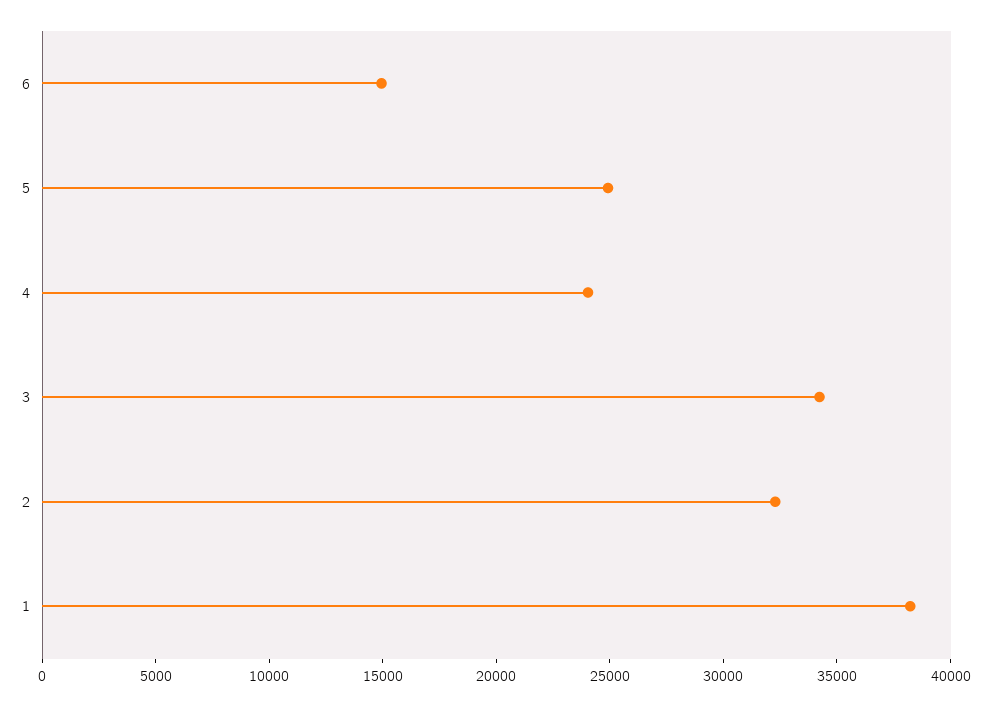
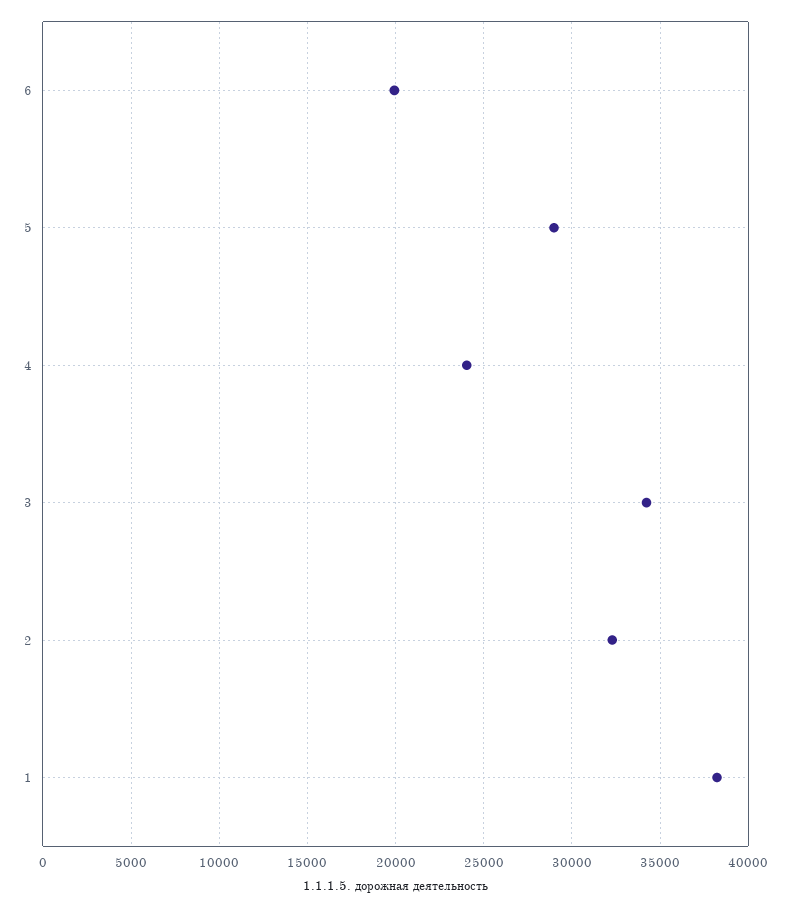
  {
-   "6": 15000,
+   "6": 20000,
-   "5": 25000,
+   "5": 29000,
    "4": 24000,
    "3": 34000,
    "2": 32500,
    "1": 38000
  }

